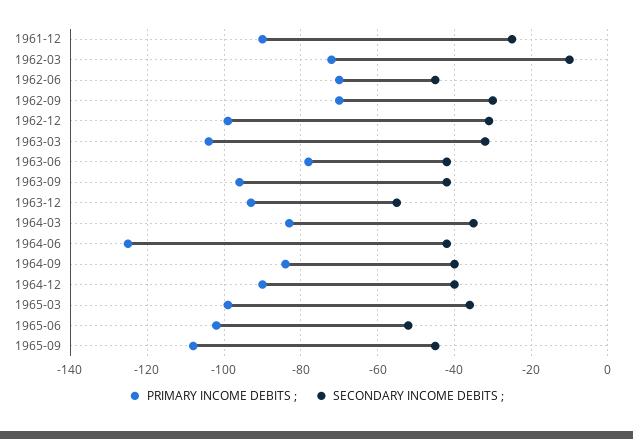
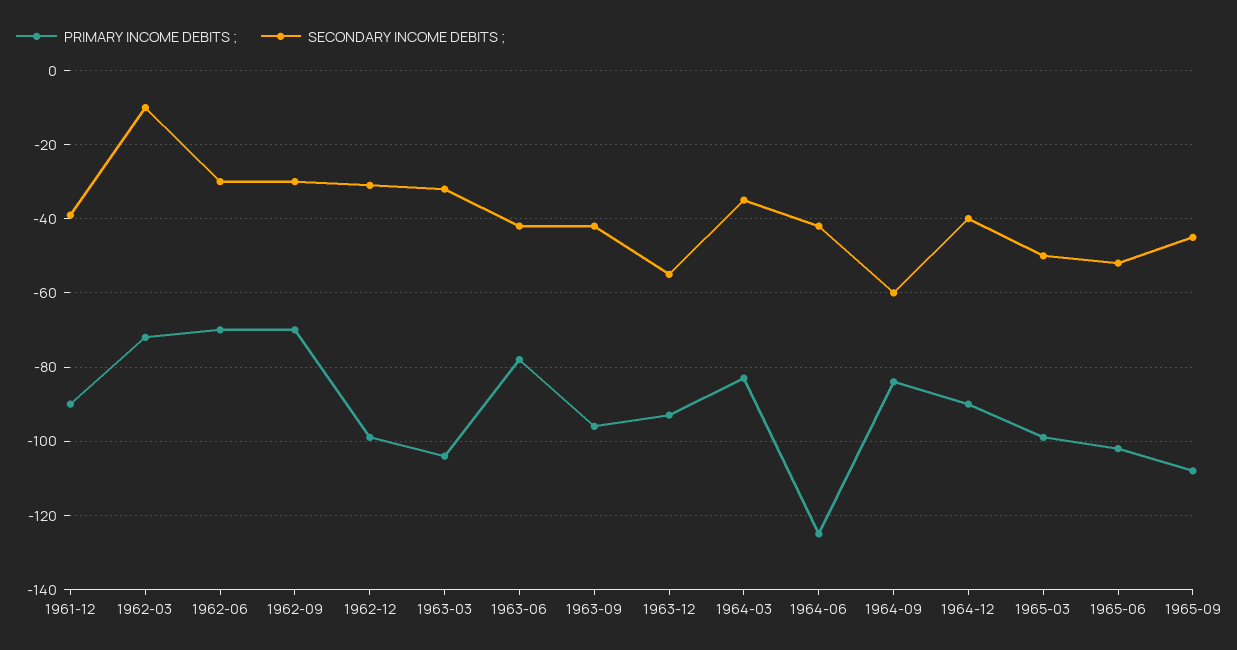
  {
    "PRIMARY INCOME DEBITS ;": {
      "1961-12": -90,
      "1962-03": -70,
      "1962-06": -70,
      "1962-09": -70,
      "1962-12": -100,
      "1963-03": -105,
      "1963-06": -80,
      "1963-09": -95,
      "1963-12": -95,
      "1964-03": -85,
      "1964-06": -125,
      "1964-09": -85,
      "1964-12": -90,
      "1965-03": -100,
      "1965-06": -100,
      "1965-09": -110
    },
    "SECONDARY INCOME DEBITS ;": {
-     "1961-12": -25,
+     "1961-12": -40,
      "1962-03": -10,
-     "1962-06": -45,
+     "1962-06": -30,
      "1962-09": -30,
      "1962-12": -30,
      "1963-03": -30,
      "1963-06": -40,
      "1963-09": -40,
      "1963-12": -55,
      "1964-03": -35,
      "1964-06": -40,
-     "1964-09": -40,
+     "1964-09": -60,
      "1964-12": -40,
-     "1965-03": -35,
+     "1965-03": -50,
      "1965-06": -50,
      "1965-09": -45
    }
  }

